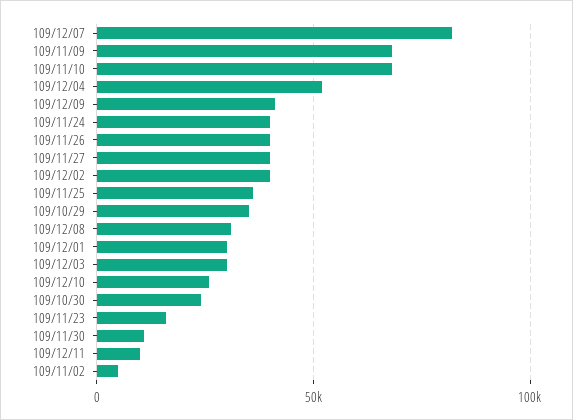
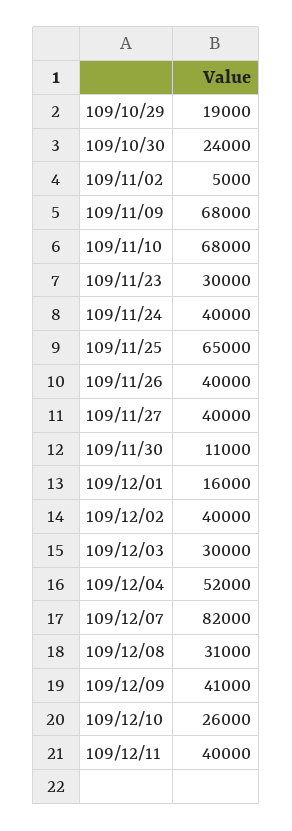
  {
    "109/12/07": 82000,
    "109/11/09": 68000,
    "109/11/10": 68000,
    "109/12/04": 52000,
    "109/12/09": 41000,
    "109/11/24": 40000,
    "109/11/26": 40000,
    "109/11/27": 40000,
    "109/12/02": 40000,
-   "109/11/25": 35000,
+   "109/11/25": 65000,
-   "109/10/29": 35000,
+   "109/10/29": 19000,
    "109/12/08": 31000,
-   "109/12/01": 30000,
+   "109/12/01": 16000,
    "109/12/03": 30000,
    "109/12/10": 26000,
    "109/10/30": 24000,
-   "109/11/23": 15000,
+   "109/11/23": 30000,
    "109/11/30": 11000,
-   "109/12/11": 10000,
+   "109/12/11": 40000,
    "109/11/02": 5000
  }

